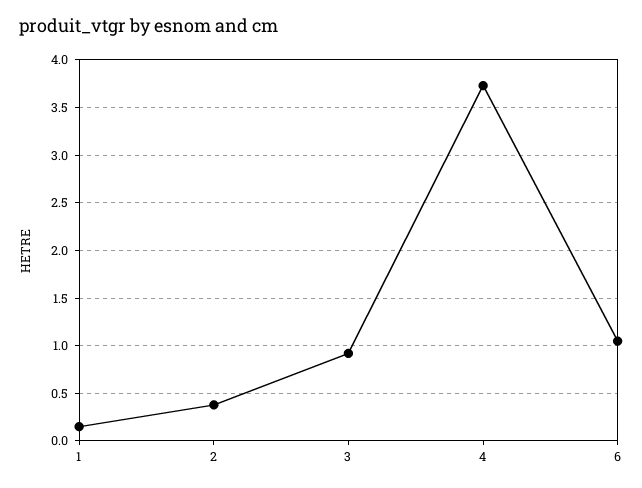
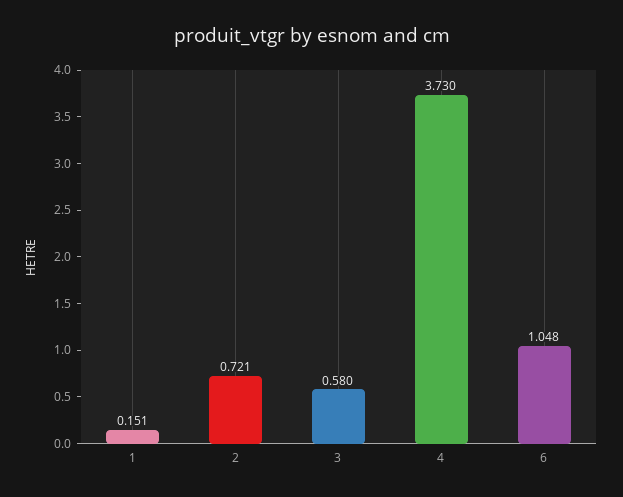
  {
    "1": 0.151,
-   "2": 0.4,
+   "2": 0.721,
-   "3": 0.9,
+   "3": 0.58,
    "4": 3.73,
    "6": 1.048
  }

